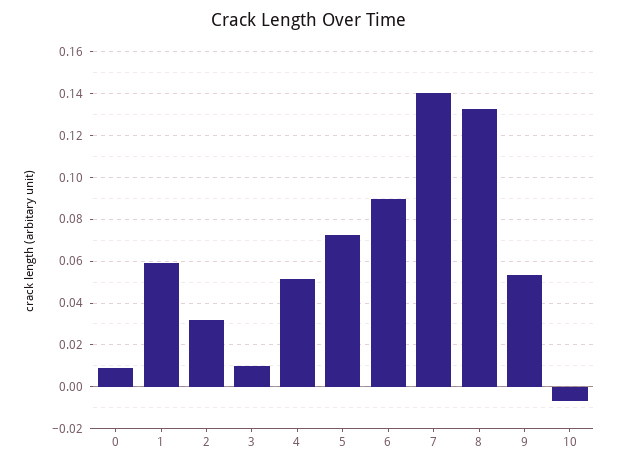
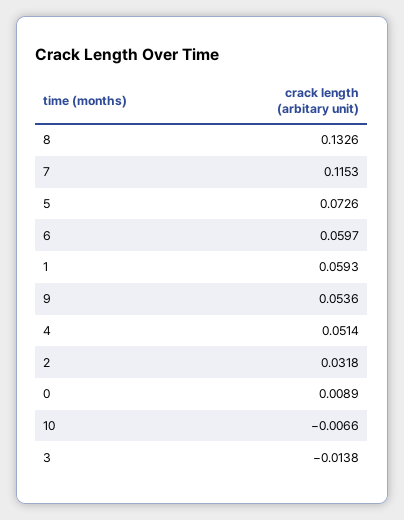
  {
    "0": 0.0089,
    "1": 0.0593,
    "2": 0.0318,
-   "3": 0.01,
+   "3": -0.0138,
    "4": 0.0514,
    "5": 0.0726,
-   "6": 0.09,
+   "6": 0.0597,
-   "7": 0.14,
+   "7": 0.1153,
    "8": 0.1326,
    "9": 0.0536,
    "10": -0.0066
  }

